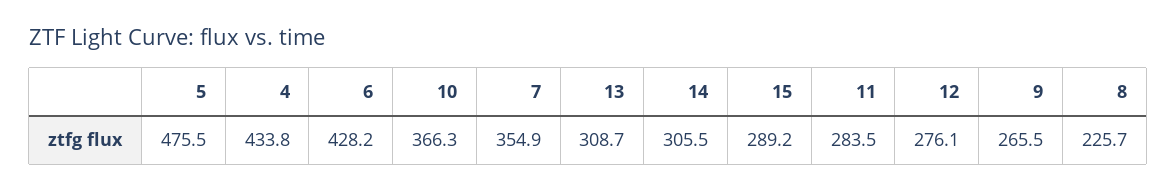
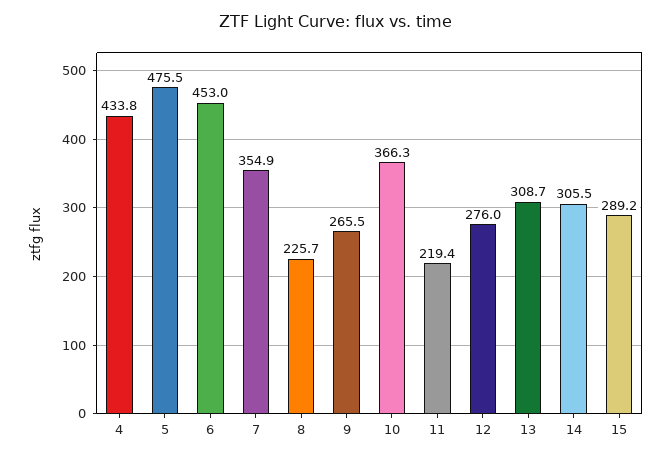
  {
    "5": 475.5,
    "4": 433.8,
-   "6": 428.2,
+   "6": 453,
    "10": 366.3,
    "7": 354.9,
    "13": 308.7,
    "14": 305.5,
    "15": 289.2,
-   "11": 283.5,
+   "11": 219.4,
-   "12": 276.1,
+   "12": 276,
    "9": 265.5,
    "8": 225.7
  }

